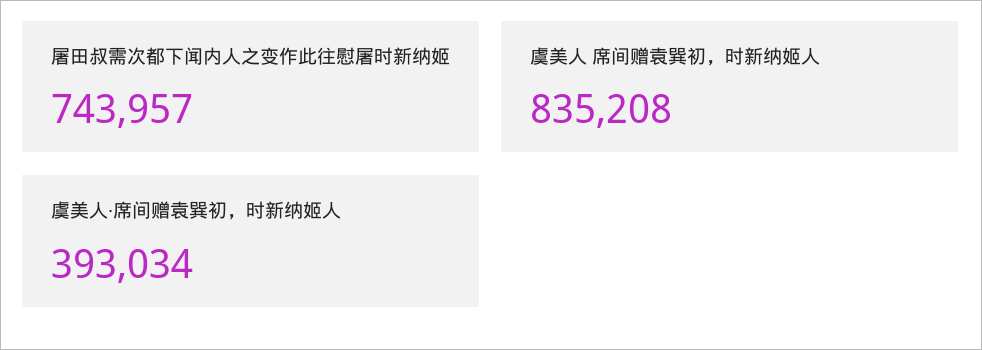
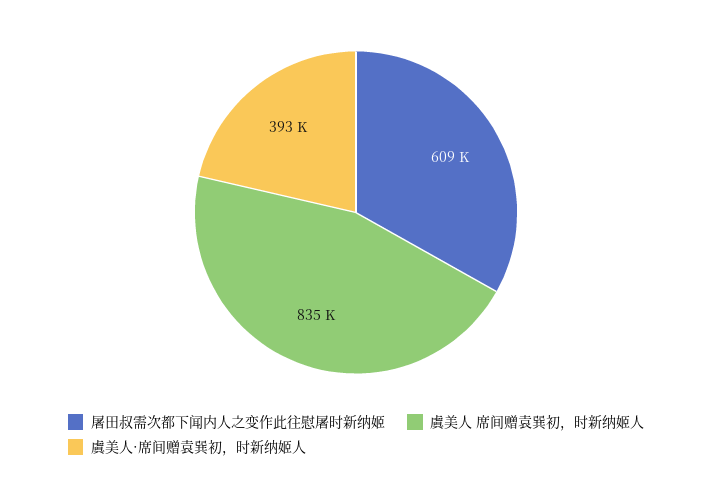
  {
-   "屠田叔需次都下闻内人之变作此往慰屠时新纳姬": 743957,
+   "屠田叔需次都下闻内人之变作此往慰屠时新纳姬": 609000,
    "虞美人 席间赠袁巽初，时新纳姬人": 835208,
    "虞美人·席间赠袁巽初，时新纳姬人": 393034
  }

